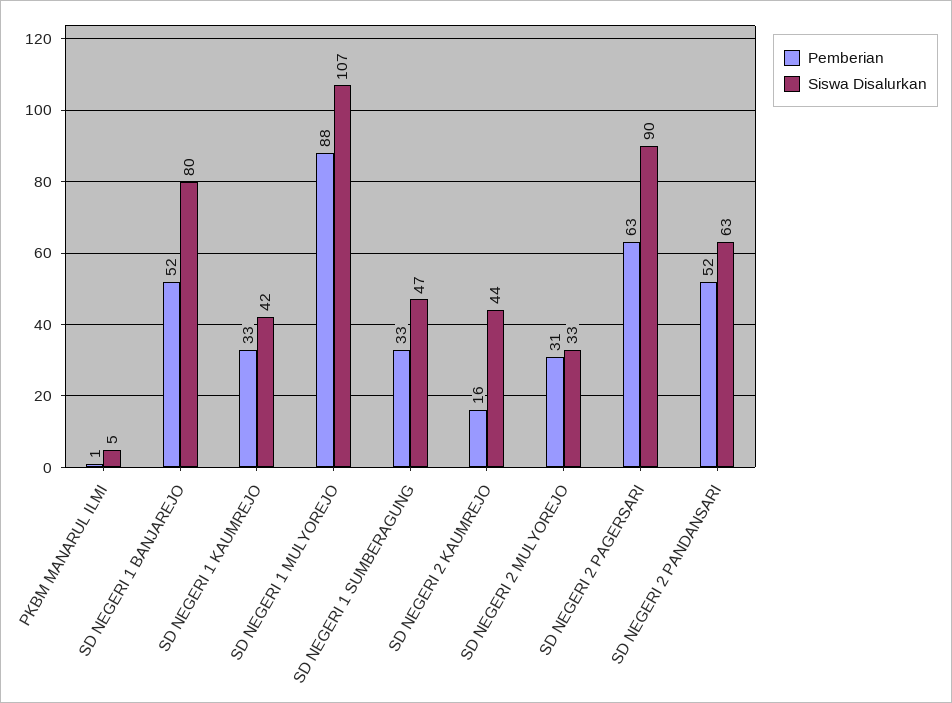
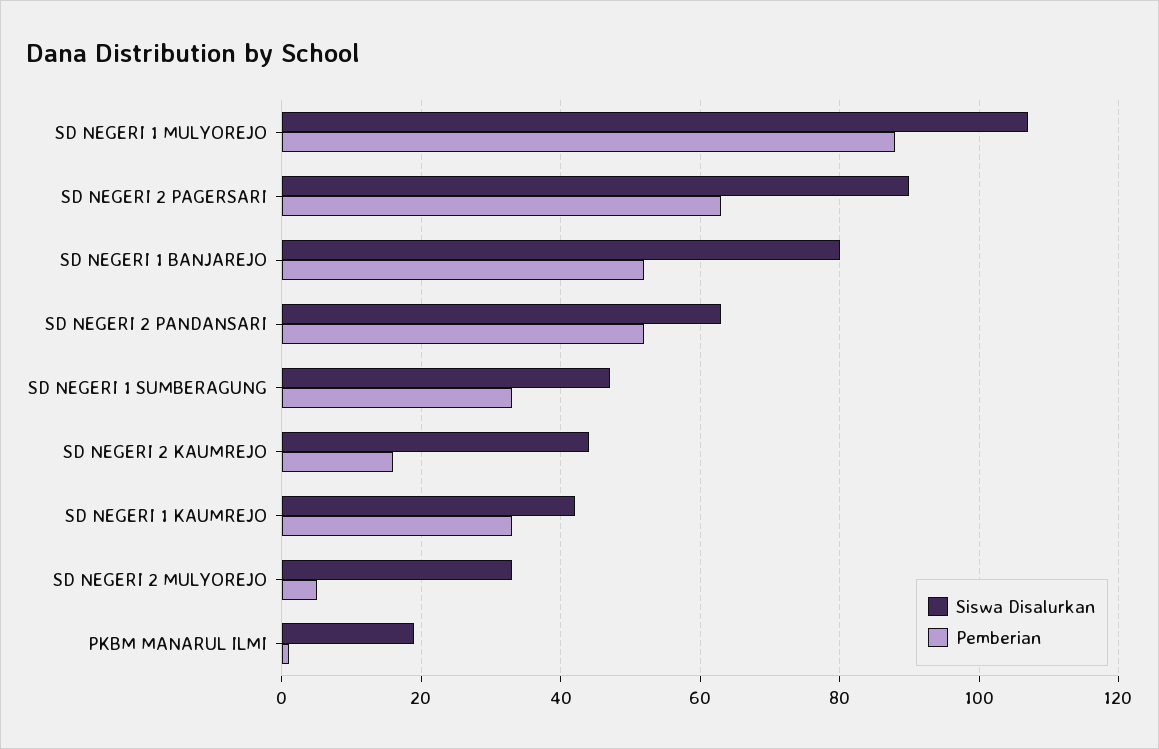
  {
    "Pemberian": {
      "PKBM MANARUL ILMI": 1,
      "SD NEGERI 1 BANJAREJO": 52,
      "SD NEGERI 1 KAUMREJO": 33,
      "SD NEGERI 1 MULYOREJO": 88,
      "SD NEGERI 1 SUMBERAGUNG": 33,
      "SD NEGERI 2 KAUMREJO": 16,
-     "SD NEGERI 2 MULYOREJO": 31,
+     "SD NEGERI 2 MULYOREJO": 5,
      "SD NEGERI 2 PAGERSARI": 63,
      "SD NEGERI 2 PANDANSARI": 52
    },
    "Siswa Disalurkan": {
-     "PKBM MANARUL ILMI": 5,
+     "PKBM MANARUL ILMI": 20,
      "SD NEGERI 1 BANJAREJO": 80,
      "SD NEGERI 1 KAUMREJO": 42,
      "SD NEGERI 1 MULYOREJO": 107,
      "SD NEGERI 1 SUMBERAGUNG": 47,
      "SD NEGERI 2 KAUMREJO": 44,
      "SD NEGERI 2 MULYOREJO": 33,
      "SD NEGERI 2 PAGERSARI": 90,
      "SD NEGERI 2 PANDANSARI": 63
    }
  }

